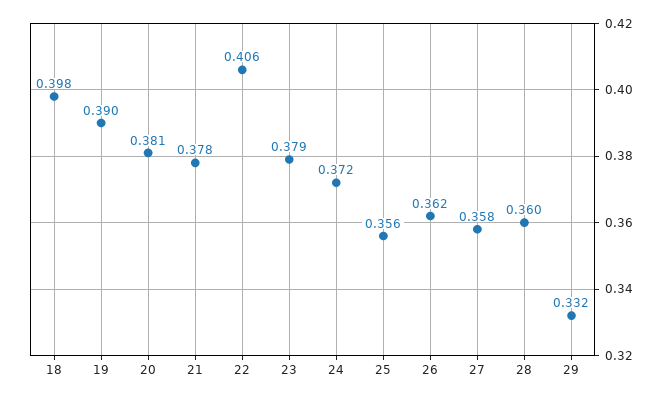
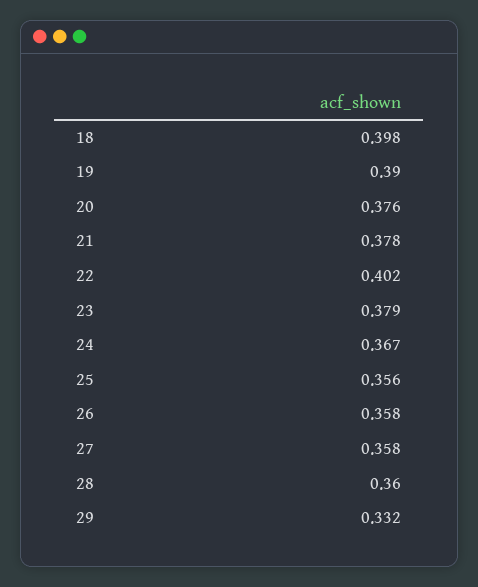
  {
    "18": 0.398,
    "19": 0.39,
-   "20": 0.381,
+   "20": 0.376,
    "21": 0.378,
-   "22": 0.406,
+   "22": 0.402,
    "23": 0.379,
-   "24": 0.372,
+   "24": 0.367,
    "25": 0.356,
-   "26": 0.362,
+   "26": 0.358,
    "27": 0.358,
    "28": 0.36,
    "29": 0.332
  }

